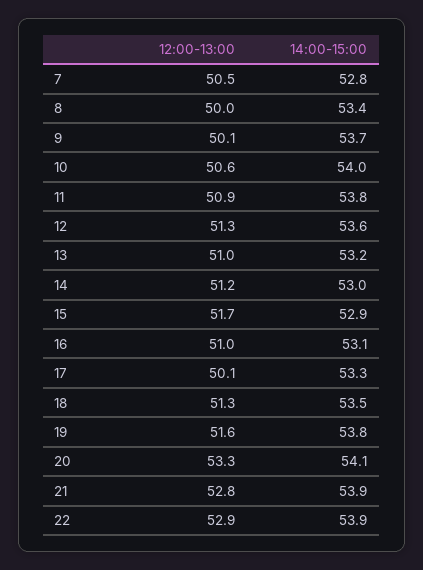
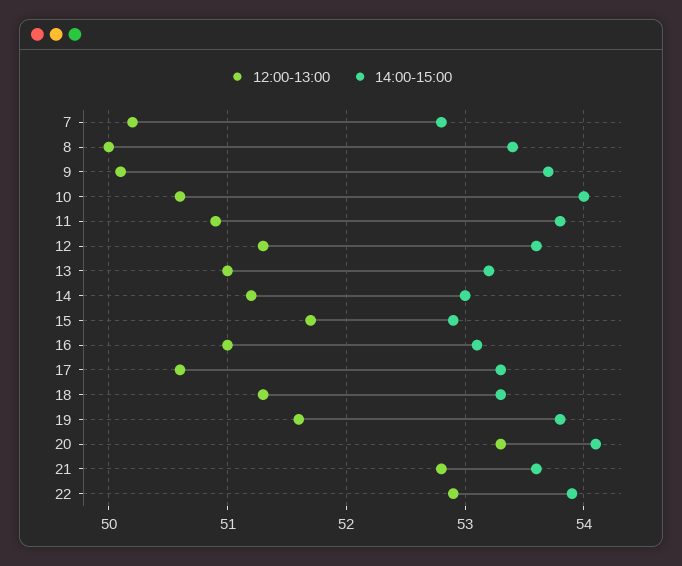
  {
    "12:00-13:00": {
-     "7": 50.5,
+     "7": 50.2,
      "8": 50,
      "9": 50.1,
      "10": 50.6,
      "11": 50.9,
      "12": 51.3,
      "13": 51,
      "14": 51.2,
      "15": 51.7,
      "16": 51,
-     "17": 50.1,
+     "17": 50.6,
      "18": 51.3,
      "19": 51.6,
      "20": 53.3,
      "21": 52.8,
      "22": 52.9
    },
    "14:00-15:00": {
      "7": 52.8,
      "8": 53.4,
      "9": 53.7,
      "10": 54,
      "11": 53.8,
      "12": 53.6,
      "13": 53.2,
      "14": 53,
      "15": 52.9,
      "16": 53.1,
      "17": 53.3,
-     "18": 53.5,
+     "18": 53.3,
      "19": 53.8,
      "20": 54.1,
-     "21": 53.9,
+     "21": 53.6,
      "22": 53.9
    }
  }

